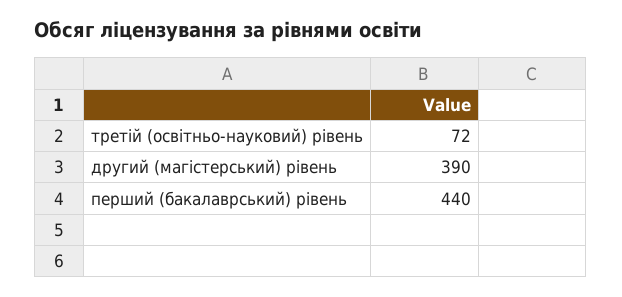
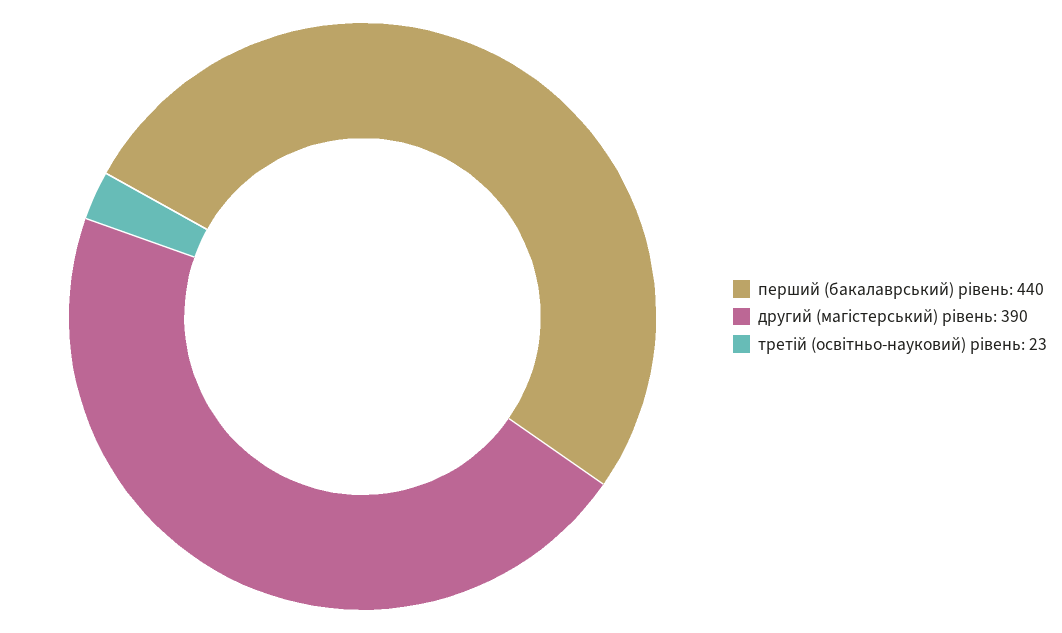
  {
-   "третій (освітньо-науковий) рівень": 72,
+   "третій (освітньо-науковий) рівень": 23,
    "другий (магістерський) рівень": 390,
    "перший (бакалаврський) рівень": 440
  }

